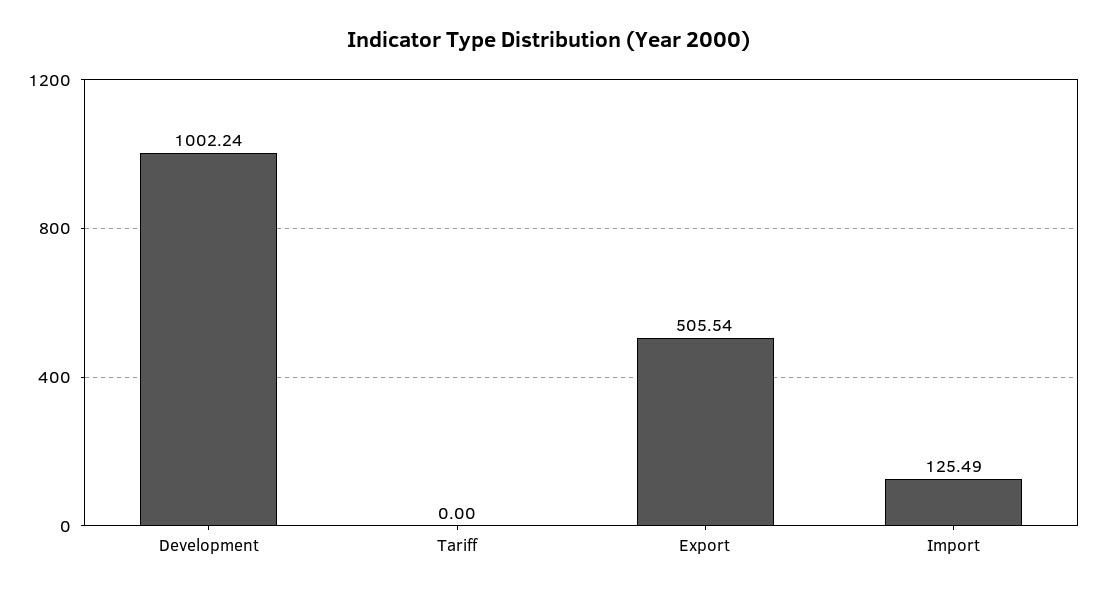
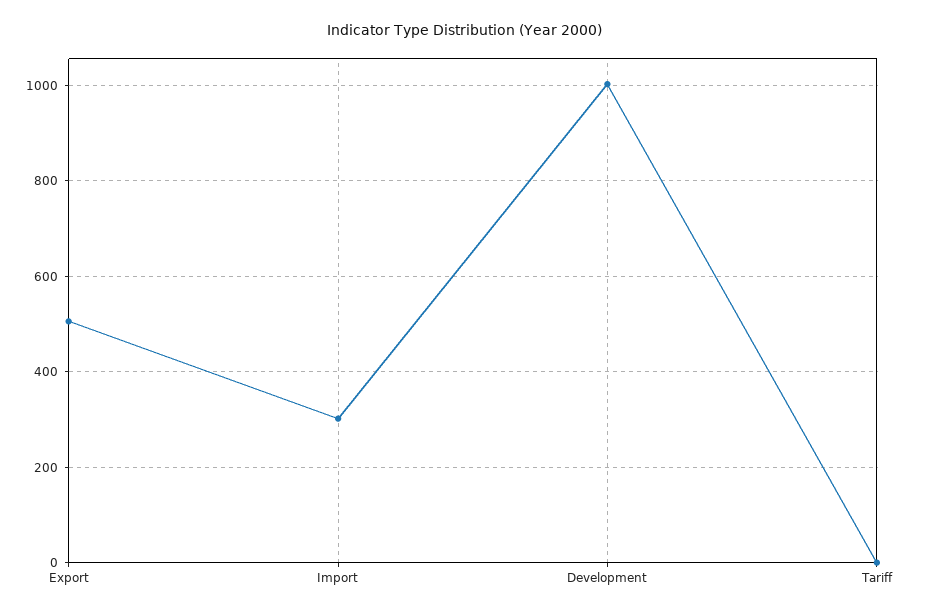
  {
    "Development": 1002.24,
    "Tariff": 0,
    "Export": 505.54,
-   "Import": 125.49
+   "Import": 300
  }

